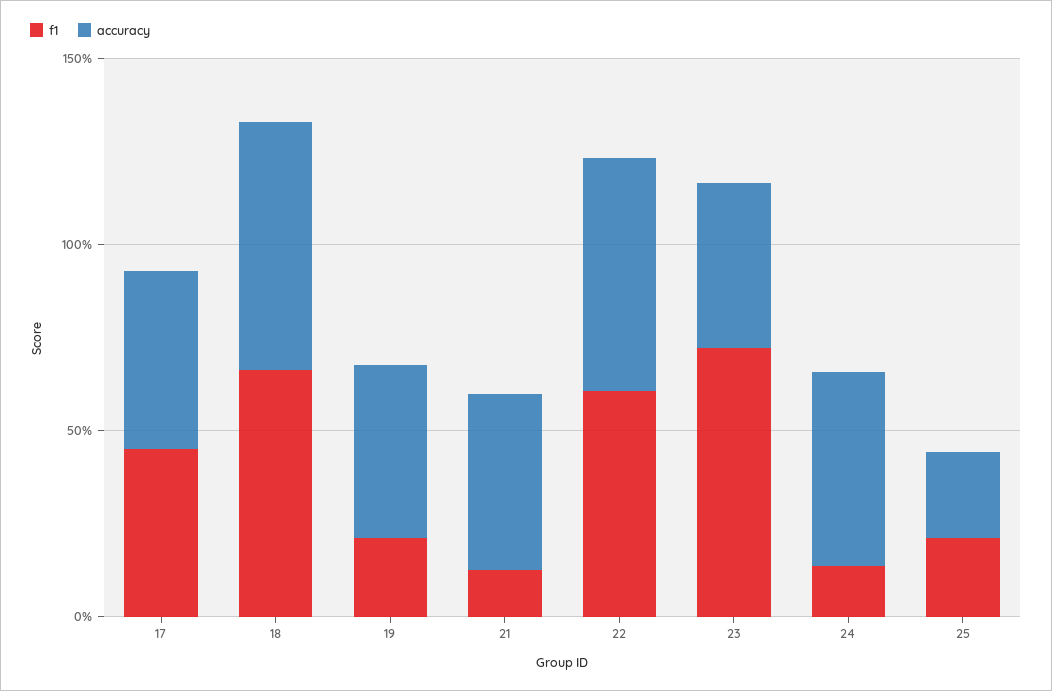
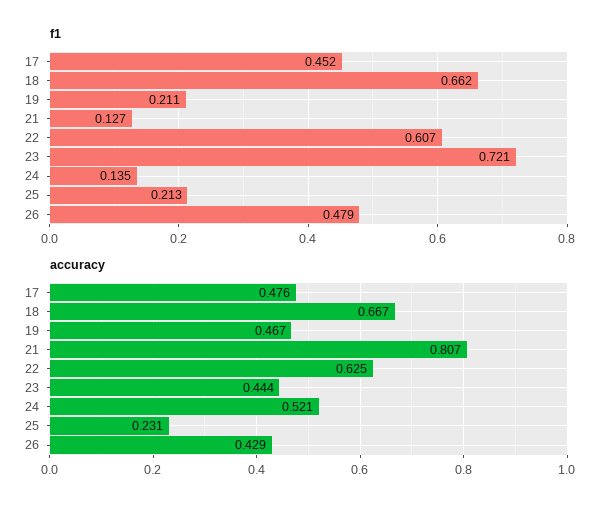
  {
    "f1": {
      "17": 0.452,
      "18": 0.662,
      "19": 0.211,
      "21": 0.127,
      "22": 0.607,
      "23": 0.721,
      "24": 0.135,
-     "25": 0.213
+     "25": 0.213,
+     "26": 0.479
    },
    "accuracy": {
      "17": 0.476,
      "18": 0.667,
      "19": 0.467,
-     "21": 0.5,
+     "21": 0.807,
      "22": 0.625,
      "23": 0.444,
      "24": 0.521,
-     "25": 0.231
+     "25": 0.231,
+     "26": 0.429
    }
  }

